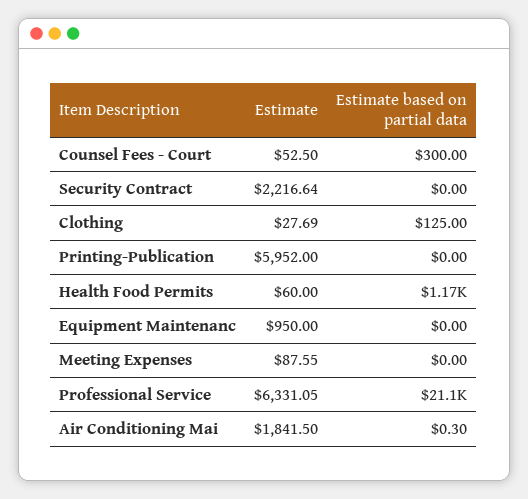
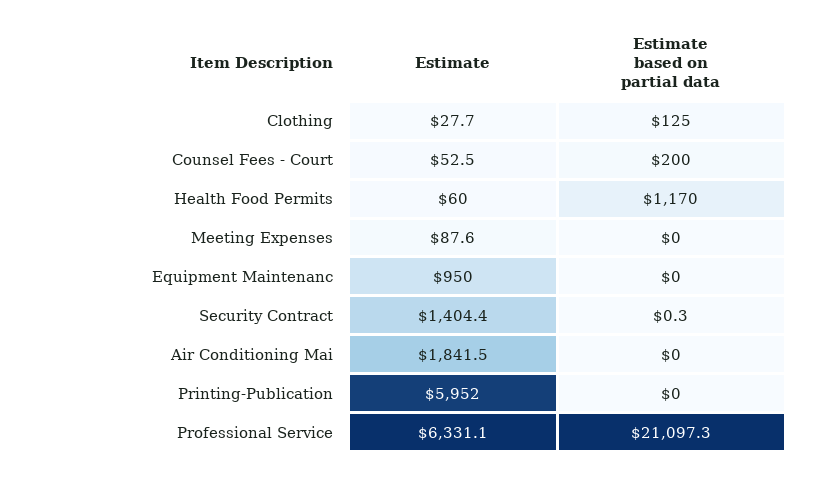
  {
    "Estimate": {
      "Counsel Fees - Court": 52.5,
-     "Security Contract": 2216.64,
+     "Security Contract": 1404.4,
      "Clothing": 27.69,
      "Printing-Publication": 5952,
      "Health Food Permits": 60,
      "Equipment Maintenanc": 950,
      "Meeting Expenses": 87.55,
      "Professional Service": 6331.05,
      "Air Conditioning Mai": 1841.5
    },
    "Estimate based on partial data": {
-     "Counsel Fees - Court": 300,
+     "Counsel Fees - Court": 200,
-     "Security Contract": 0,
+     "Security Contract": 0.3,
      "Clothing": 125,
      "Printing-Publication": 0,
      "Health Food Permits": 1170,
      "Equipment Maintenanc": 0,
      "Meeting Expenses": 0,
      "Professional Service": 21097.3,
-     "Air Conditioning Mai": 0.3
+     "Air Conditioning Mai": 0
    }
  }

